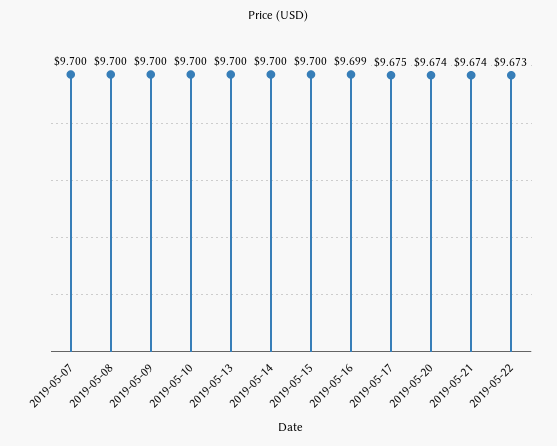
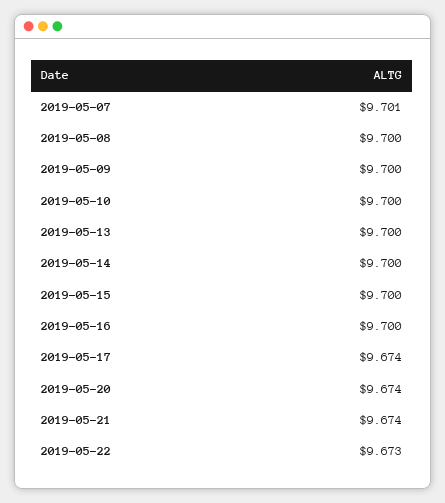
  {
-   "2019-05-07": 9.7,
+   "2019-05-07": 9.701,
    "2019-05-08": 9.7,
    "2019-05-09": 9.7,
    "2019-05-10": 9.7,
    "2019-05-13": 9.7,
    "2019-05-14": 9.7,
    "2019-05-15": 9.7,
-   "2019-05-16": 9.699,
+   "2019-05-16": 9.7,
-   "2019-05-17": 9.675,
+   "2019-05-17": 9.674,
    "2019-05-20": 9.674,
    "2019-05-21": 9.674,
    "2019-05-22": 9.673
  }

